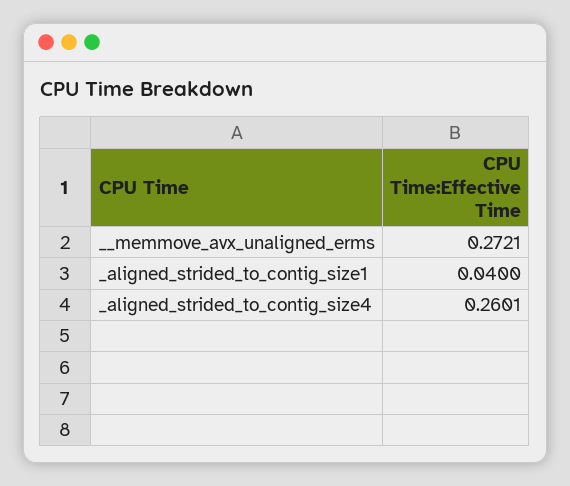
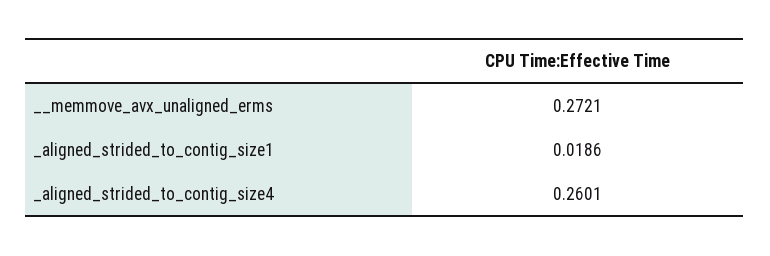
  {
    "__memmove_avx_unaligned_erms": 0.2721,
-   "_aligned_strided_to_contig_size1": 0.04,
+   "_aligned_strided_to_contig_size1": 0.0186,
    "_aligned_strided_to_contig_size4": 0.2601
  }

